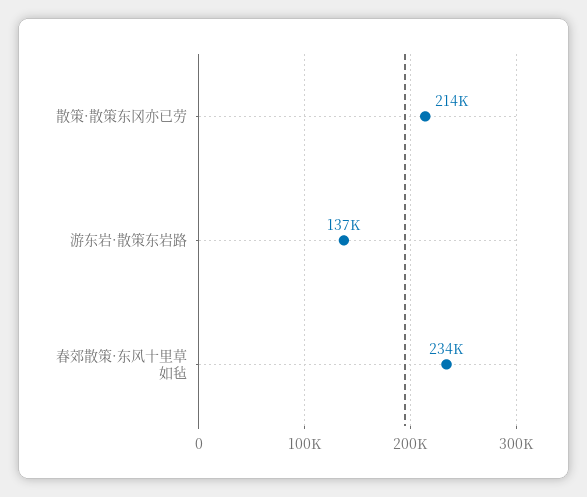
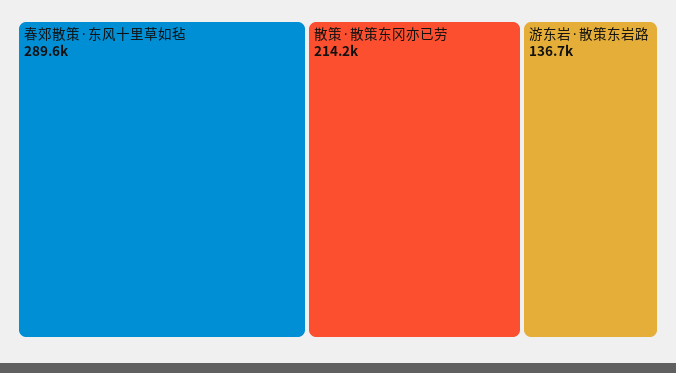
  {
    "散策·散策东冈亦已劳": 214200,
    "游东岩·散策东岩路": 136700,
-   "春郊散策·东风十里草如毡": 234000
+   "春郊散策·东风十里草如毡": 289600
  }

